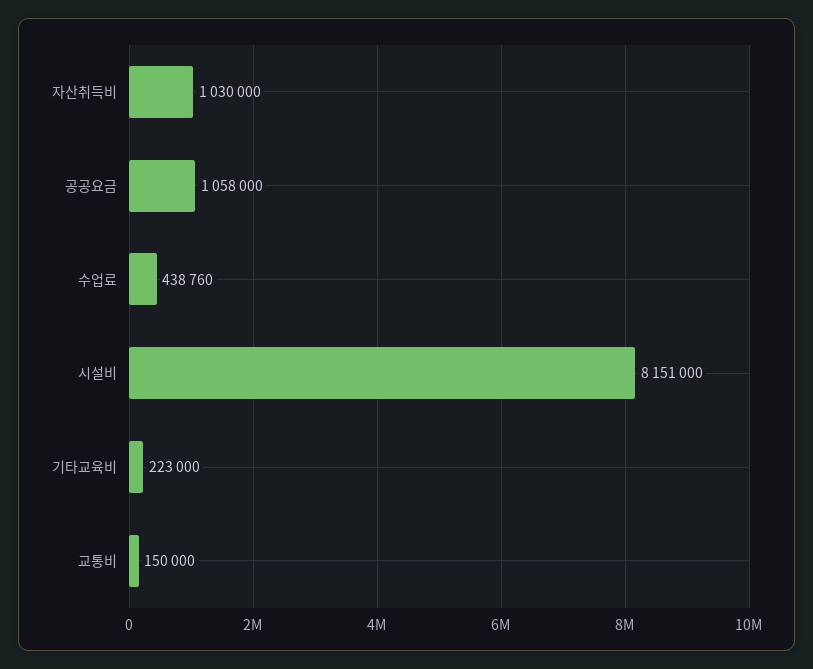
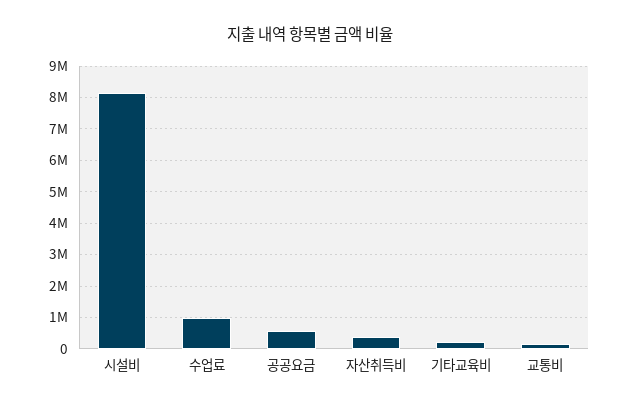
  {
-   "자산취득비": 1030000,
+   "자산취득비": 400000,
-   "공공요금": 1058000,
+   "공공요금": 600000,
-   "수업료": 438760,
+   "수업료": 1000000,
    "시설비": 8151000,
    "기타교육비": 223000,
    "교통비": 150000
  }

